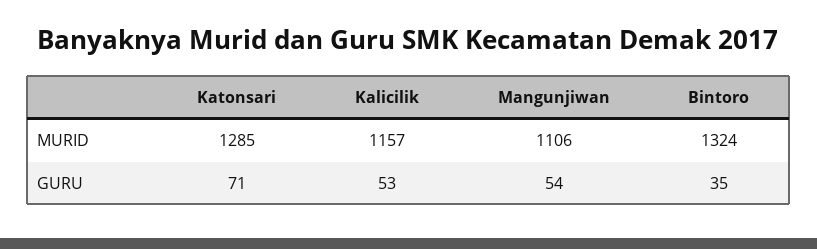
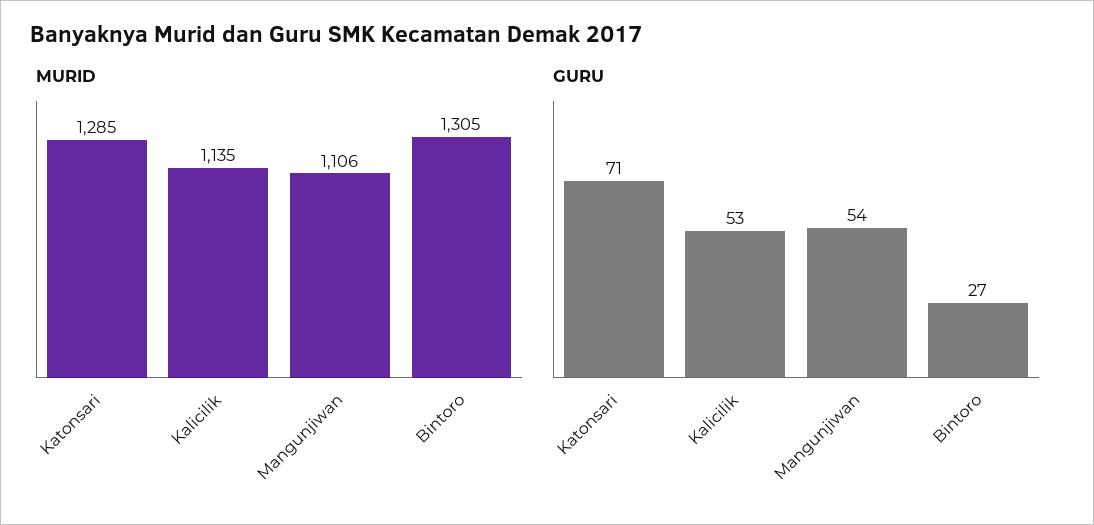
  {
    "MURID": {
      "Katonsari": 1285,
-     "Kalicilik": 1157,
+     "Kalicilik": 1135,
      "Mangunjiwan": 1106,
-     "Bintoro": 1324
+     "Bintoro": 1305
    },
    "GURU": {
      "Katonsari": 71,
      "Kalicilik": 53,
      "Mangunjiwan": 54,
-     "Bintoro": 35
+     "Bintoro": 27
    }
  }

